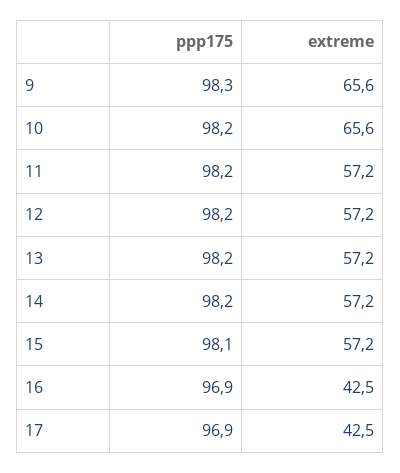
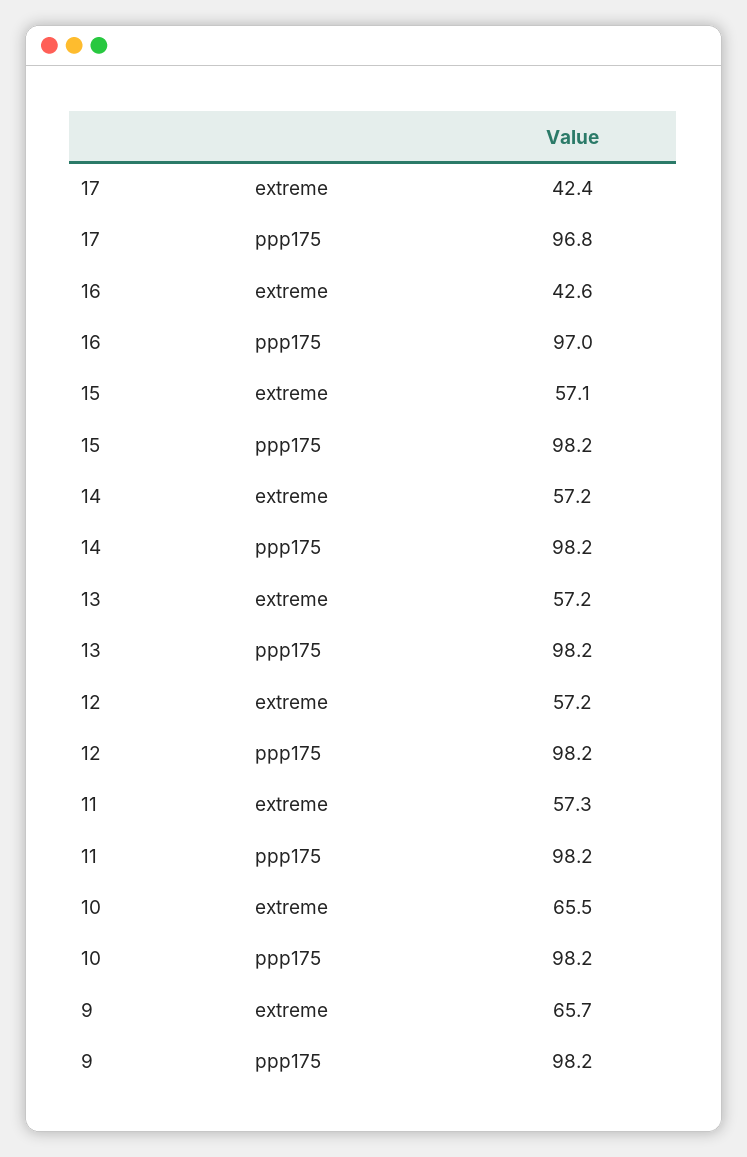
  {
    "ppp175": {
-     "9": 98.3,
+     "9": 98.2,
      "10": 98.2,
      "11": 98.2,
      "12": 98.2,
      "13": 98.2,
      "14": 98.2,
-     "15": 98.1,
+     "15": 98.2,
-     "16": 96.9,
+     "16": 97,
-     "17": 96.9
+     "17": 96.8
    },
    "extreme": {
-     "9": 65.6,
+     "9": 65.7,
-     "10": 65.6,
+     "10": 65.5,
-     "11": 57.2,
+     "11": 57.3,
      "12": 57.2,
      "13": 57.2,
      "14": 57.2,
-     "15": 57.2,
+     "15": 57.1,
-     "16": 42.5,
+     "16": 42.6,
-     "17": 42.5
+     "17": 42.4
    }
  }

